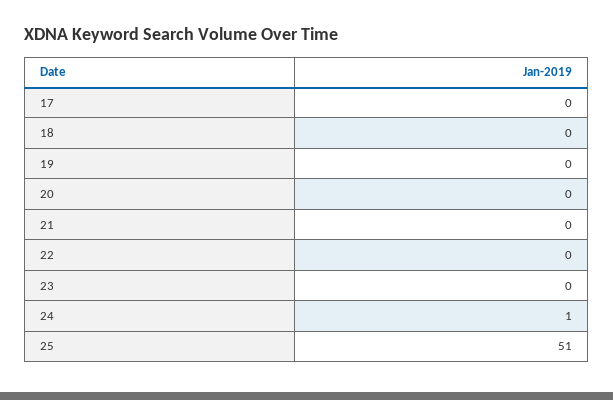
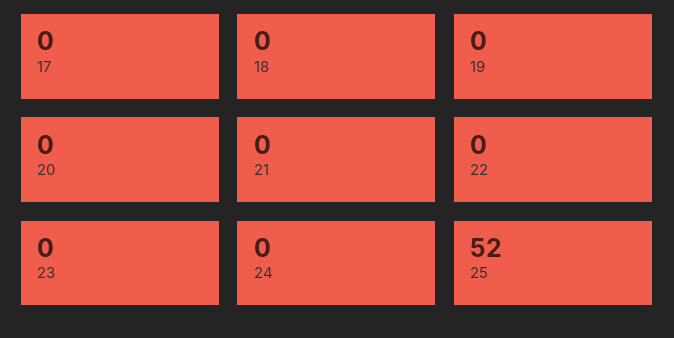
  {
    "17": 0,
    "18": 0,
    "19": 0,
    "20": 0,
    "21": 0,
    "22": 0,
    "23": 0,
-   "24": 1,
+   "24": 0,
-   "25": 51
+   "25": 52
  }

